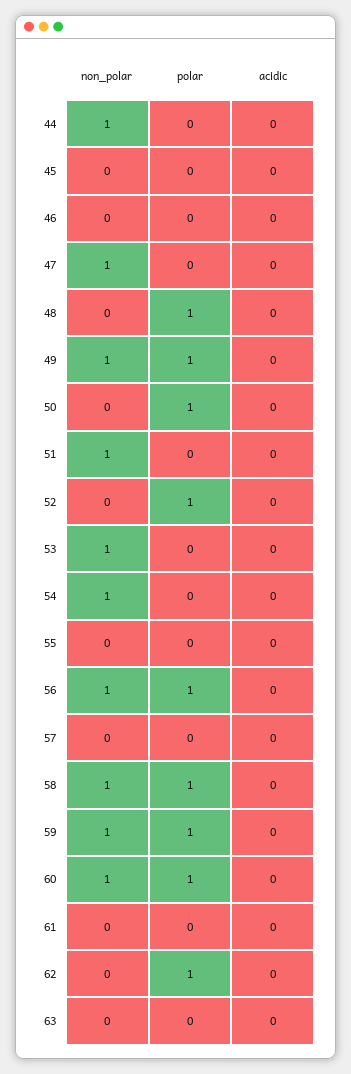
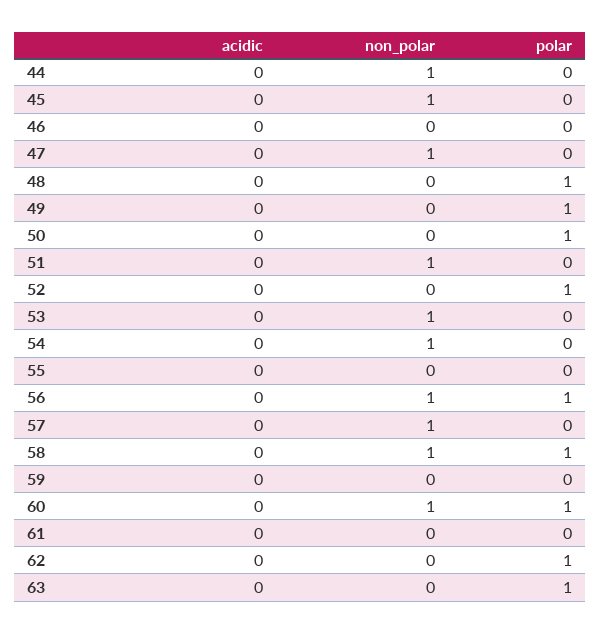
  {
    "non_polar": {
      "44": 1,
-     "45": 0,
+     "45": 1,
      "46": 0,
      "47": 1,
      "48": 0,
-     "49": 1,
+     "49": 0,
      "50": 0,
      "51": 1,
      "52": 0,
      "53": 1,
      "54": 1,
      "55": 0,
      "56": 1,
-     "57": 0,
+     "57": 1,
      "58": 1,
-     "59": 1,
+     "59": 0,
      "60": 1,
      "61": 0,
      "62": 0,
      "63": 0
    },
    "polar": {
      "44": 0,
      "45": 0,
      "46": 0,
      "47": 0,
      "48": 1,
      "49": 1,
      "50": 1,
      "51": 0,
      "52": 1,
      "53": 0,
      "54": 0,
      "55": 0,
      "56": 1,
      "57": 0,
      "58": 1,
-     "59": 1,
+     "59": 0,
      "60": 1,
      "61": 0,
      "62": 1,
-     "63": 0
+     "63": 1
    },
    "acidic": {
      "44": 0,
      "45": 0,
      "46": 0,
      "47": 0,
      "48": 0,
      "49": 0,
      "50": 0,
      "51": 0,
      "52": 0,
      "53": 0,
      "54": 0,
      "55": 0,
      "56": 0,
      "57": 0,
      "58": 0,
      "59": 0,
      "60": 0,
      "61": 0,
      "62": 0,
      "63": 0
    }
  }

